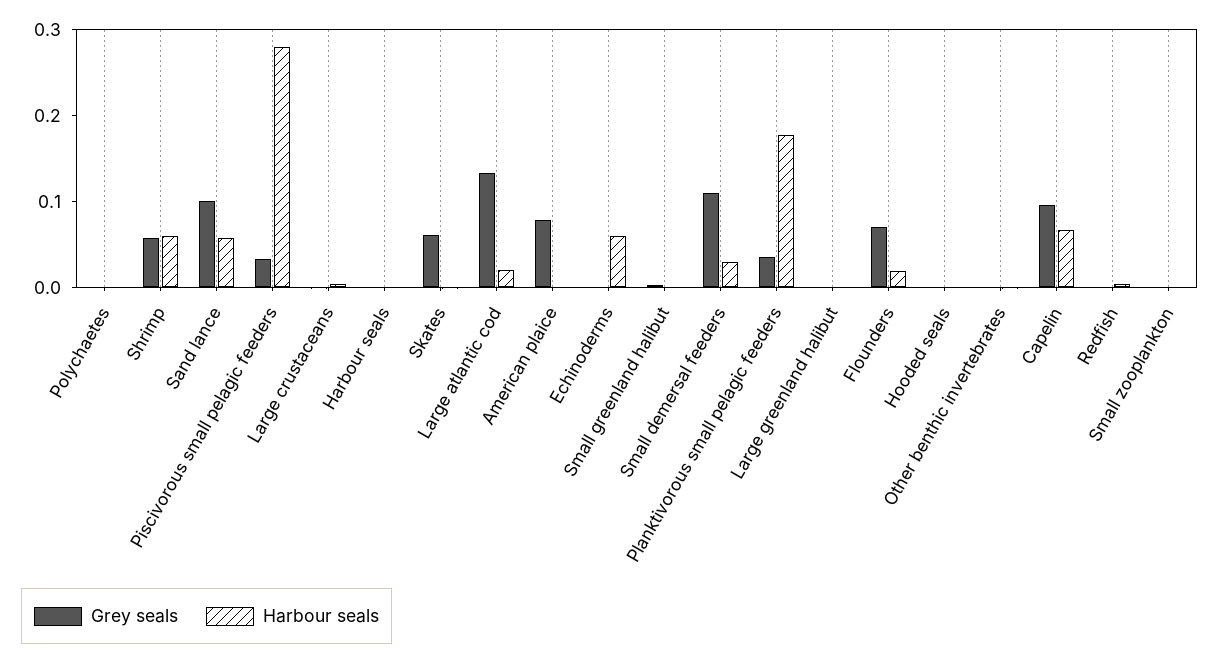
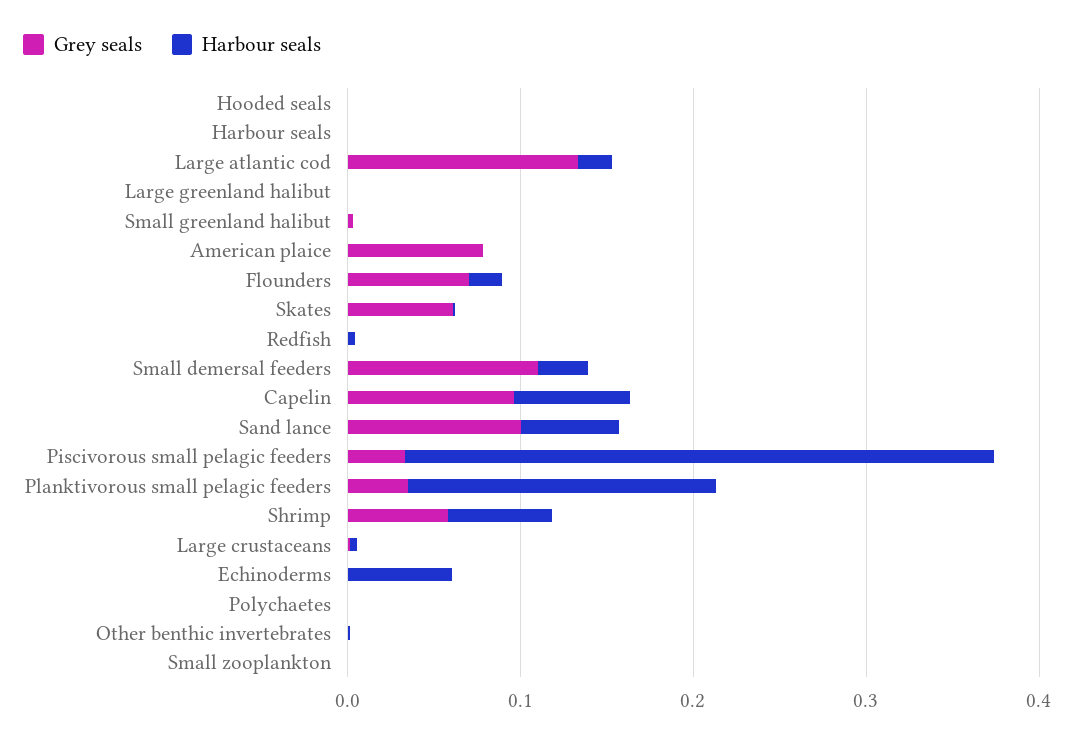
  {
    "Grey seals": {
      "Polychaetes": 0,
      "Shrimp": 0.06,
      "Sand lance": 0.1,
      "Piscivorous small pelagic feeders": 0.04,
      "Large crustaceans": 0,
      "Harbour seals": 0,
      "Skates": 0.06,
      "Large atlantic cod": 0.14,
      "American plaice": 0.08,
      "Echinoderms": 0,
      "Small greenland halibut": 0,
      "Small demersal feeders": 0.12,
      "Planktivorous small pelagic feeders": 0.04,
      "Large greenland halibut": 0,
      "Flounders": 0.08,
      "Hooded seals": 0,
      "Other benthic invertebrates": 0,
      "Capelin": 0.1,
      "Redfish": 0,
      "Small zooplankton": 0
    },
    "Harbour seals": {
      "Polychaetes": 0,
      "Shrimp": 0.06,
      "Sand lance": 0.06,
-     "Piscivorous small pelagic feeders": 0.28,
+     "Piscivorous small pelagic feeders": 0.34,
      "Large crustaceans": 0,
      "Harbour seals": 0,
      "Skates": 0,
      "Large atlantic cod": 0.02,
      "American plaice": 0,
      "Echinoderms": 0.06,
      "Small greenland halibut": 0,
      "Small demersal feeders": 0.02,
      "Planktivorous small pelagic feeders": 0.18,
      "Large greenland halibut": 0,
      "Flounders": 0.02,
      "Hooded seals": 0,
      "Other benthic invertebrates": 0,
      "Capelin": 0.06,
      "Redfish": 0,
      "Small zooplankton": 0
    }
  }

